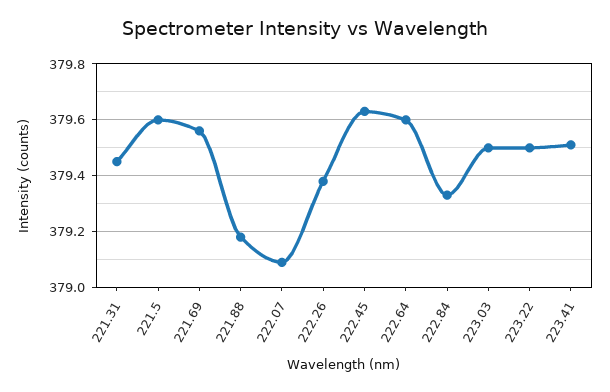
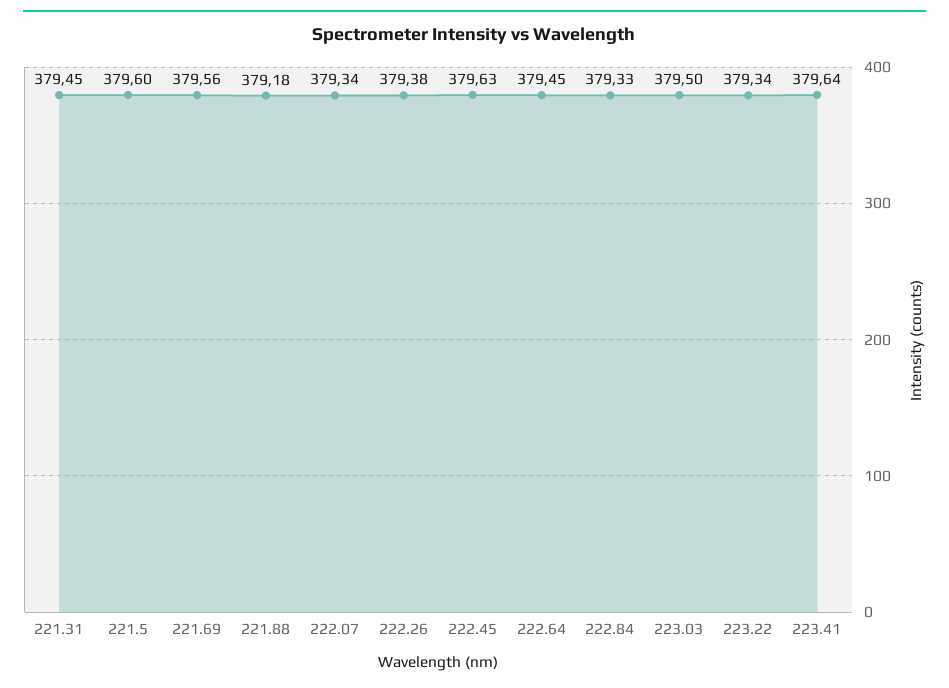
  {
    "221.31": 379.45,
    "221.5": 379.6,
    "221.69": 379.56,
    "221.88": 379.18,
-   "222.07": 379.1,
+   "222.07": 379.34,
    "222.26": 379.38,
    "222.45": 379.63,
-   "222.64": 379.6,
+   "222.64": 379.45,
    "222.84": 379.33,
    "223.03": 379.5,
-   "223.22": 379.5,
+   "223.22": 379.34,
-   "223.41": 379.5
+   "223.41": 379.64
  }

